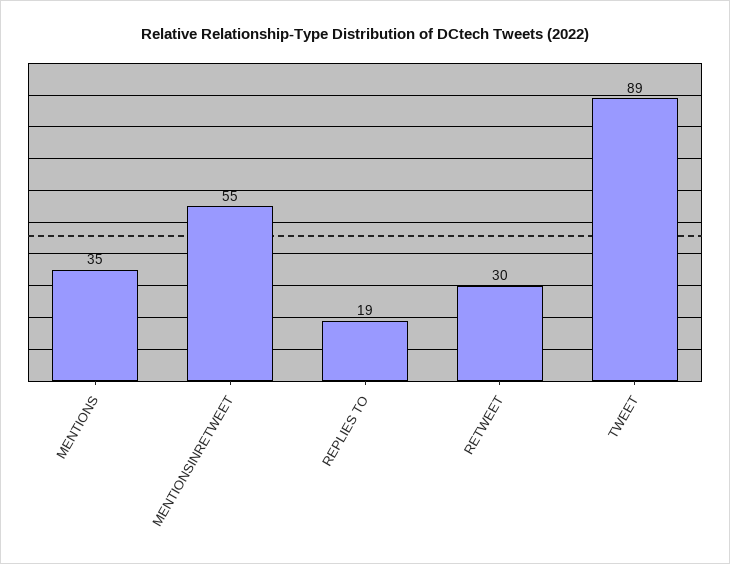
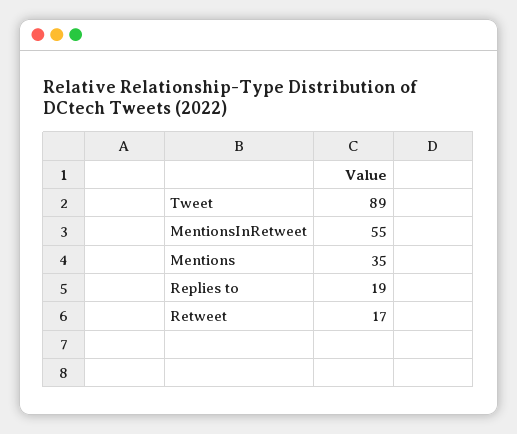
  {
    "MENTIONS": 35,
    "MENTIONSINRETWEET": 55,
    "REPLIES TO": 19,
-   "RETWEET": 30,
+   "RETWEET": 17,
    "TWEET": 89
  }

